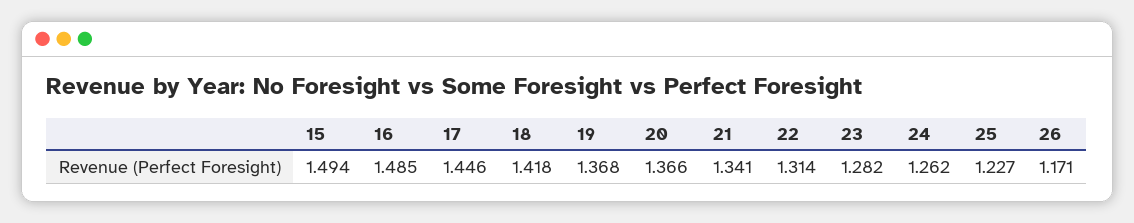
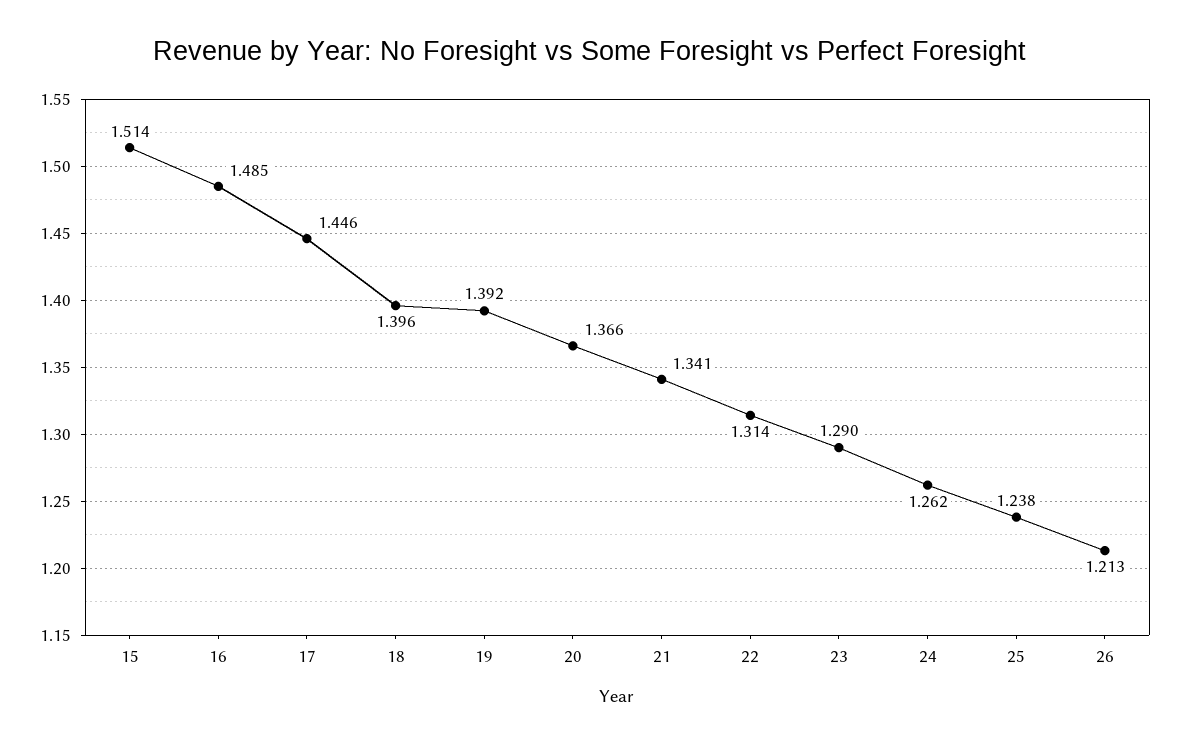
  {
-   "15": 1.494,
+   "15": 1.514,
    "16": 1.485,
    "17": 1.446,
-   "18": 1.418,
+   "18": 1.396,
-   "19": 1.368,
+   "19": 1.392,
    "20": 1.366,
    "21": 1.341,
    "22": 1.314,
-   "23": 1.282,
+   "23": 1.29,
    "24": 1.262,
-   "25": 1.227,
+   "25": 1.238,
-   "26": 1.171
+   "26": 1.213
  }

